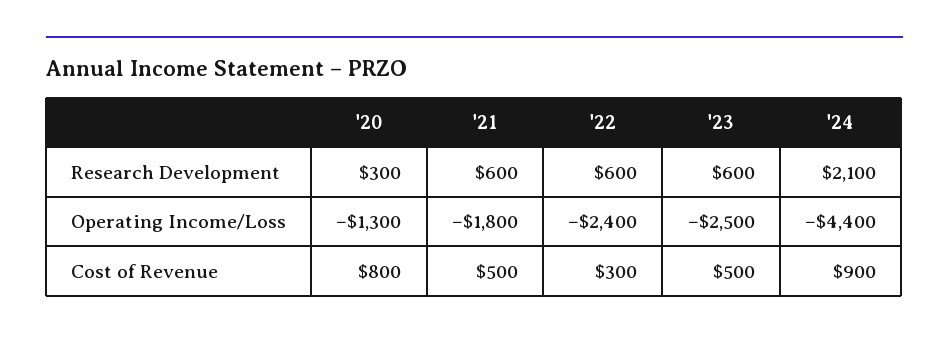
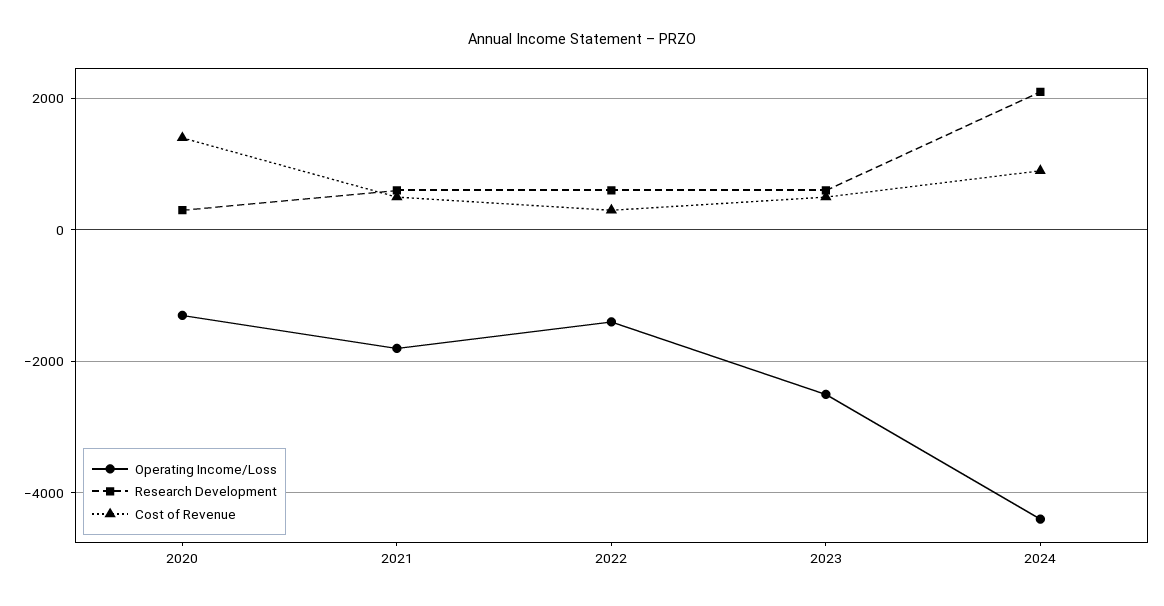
  {
    "Research Development": {
      "'20": 300,
      "'21": 600,
      "'22": 600,
      "'23": 600,
      "'24": 2100
    },
    "Operating Income/Loss": {
      "'20": -1300,
      "'21": -1800,
-     "'22": -2400,
+     "'22": -1400,
      "'23": -2500,
      "'24": -4400
    },
    "Cost of Revenue": {
-     "'20": 800,
+     "'20": 1400,
      "'21": 500,
      "'22": 300,
      "'23": 500,
      "'24": 900
    }
  }

